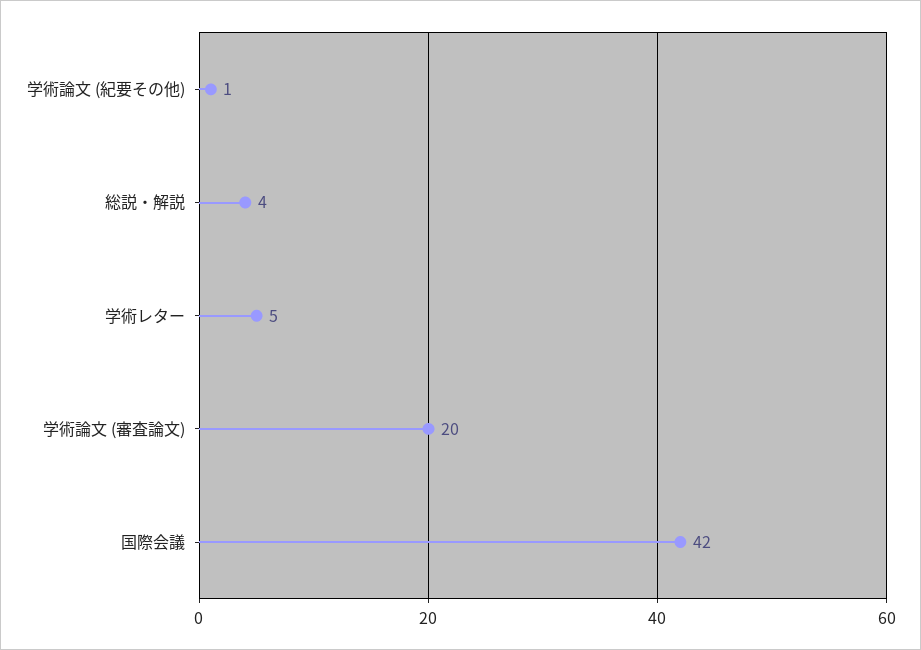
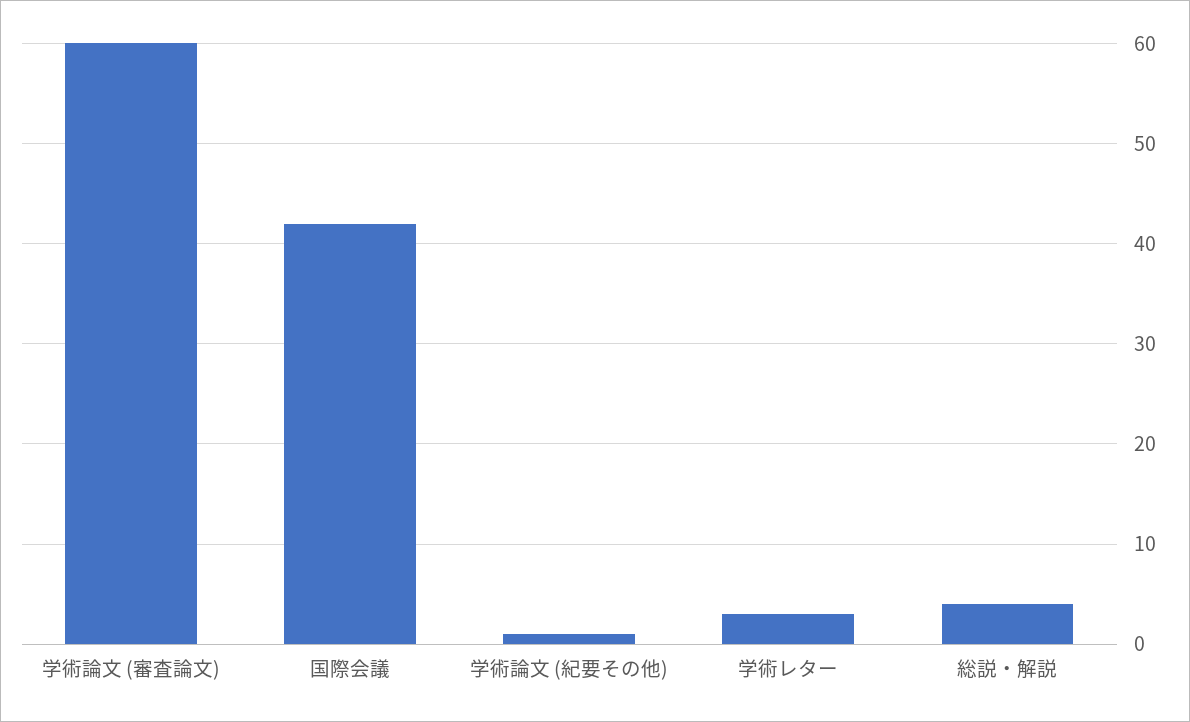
  {
    "学術論文 (紀要その他)": 1,
    "総説・解説": 4,
-   "学術レター": 5,
+   "学術レター": 3,
-   "学術論文 (審査論文)": 20,
+   "学術論文 (審査論文)": 60,
    "国際会議": 42
  }

